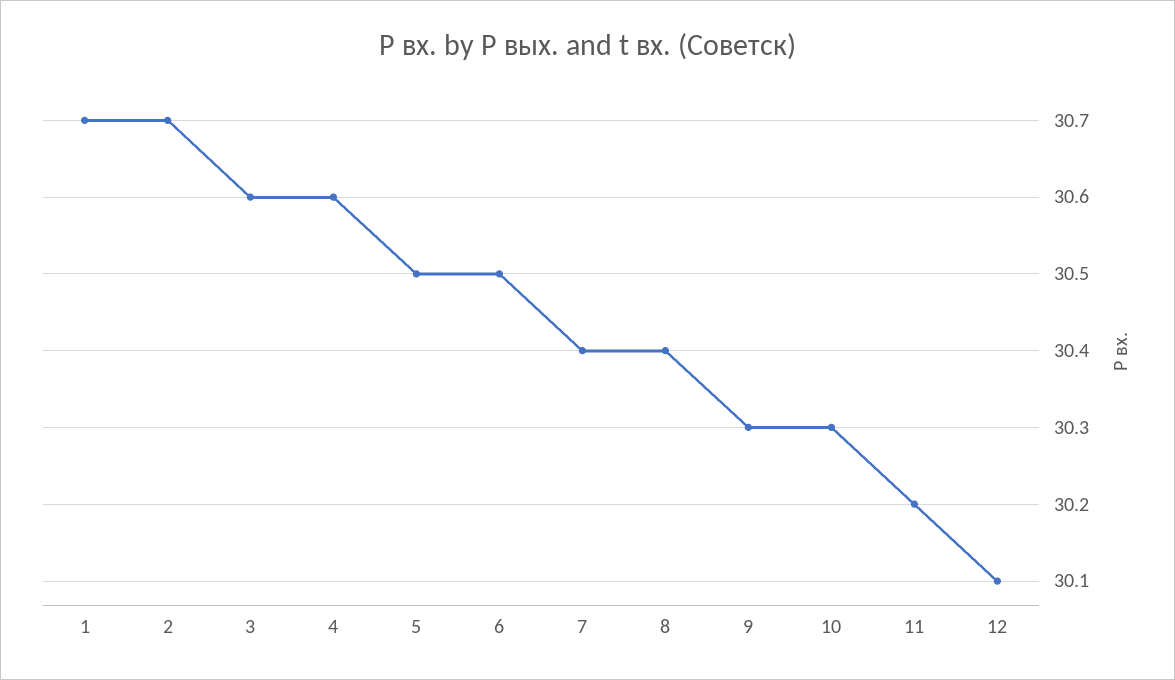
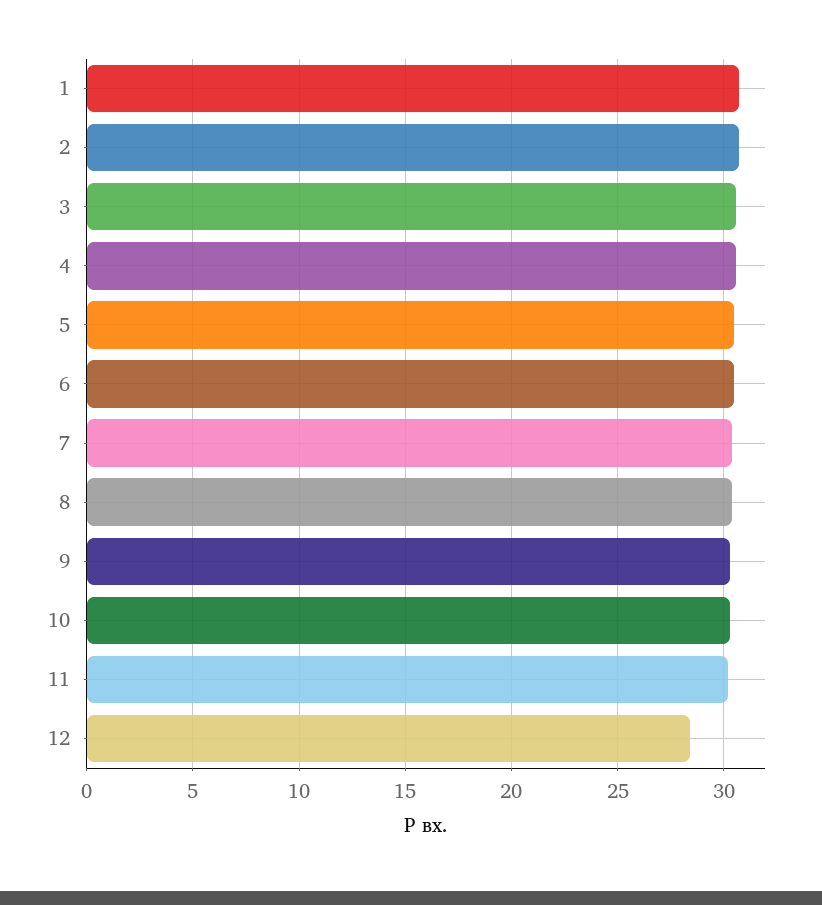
  {
    "1": 30.7,
    "2": 30.7,
    "3": 30.6,
    "4": 30.6,
    "5": 30.5,
    "6": 30.5,
    "7": 30.4,
    "8": 30.4,
    "9": 30.3,
    "10": 30.3,
    "11": 30.2,
-   "12": 30.1
+   "12": 28.5
  }

